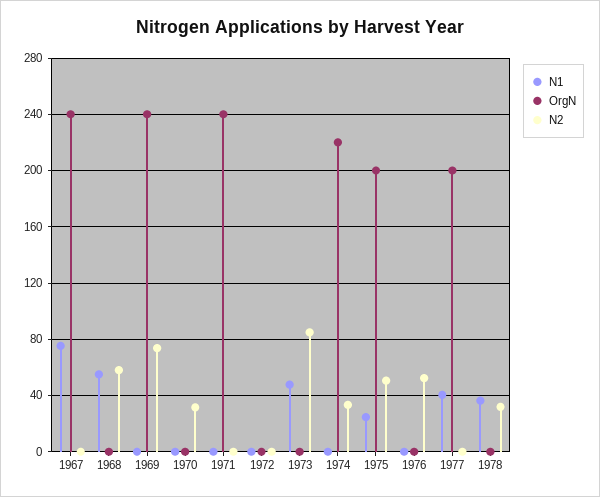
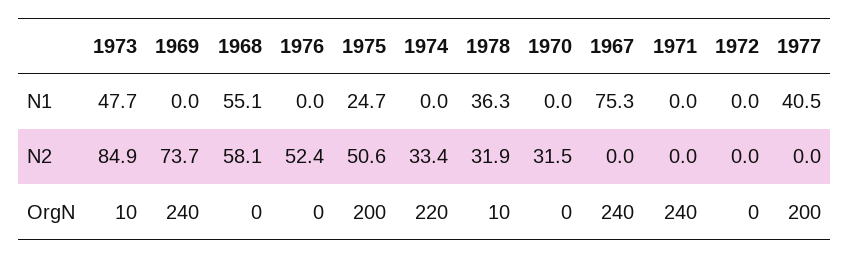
  {
    "N1": {
      "1967": 75.3,
      "1968": 55.1,
      "1969": 0,
      "1970": 0,
      "1971": 0,
      "1972": 0,
      "1973": 47.7,
      "1974": 0,
      "1975": 24.7,
      "1976": 0,
      "1977": 40.5,
      "1978": 36.3
    },
    "OrgN": {
      "1967": 240,
      "1968": 0,
      "1969": 240,
      "1970": 0,
      "1971": 240,
      "1972": 0,
-     "1973": 0,
+     "1973": 10,
      "1974": 220,
      "1975": 200,
      "1976": 0,
      "1977": 200,
-     "1978": 0
+     "1978": 10
    },
    "N2": {
      "1967": 0,
      "1968": 58.1,
      "1969": 73.7,
      "1970": 31.5,
      "1971": 0,
      "1972": 0,
      "1973": 84.9,
      "1974": 33.4,
      "1975": 50.6,
      "1976": 52.4,
      "1977": 0,
      "1978": 31.9
    }
  }

